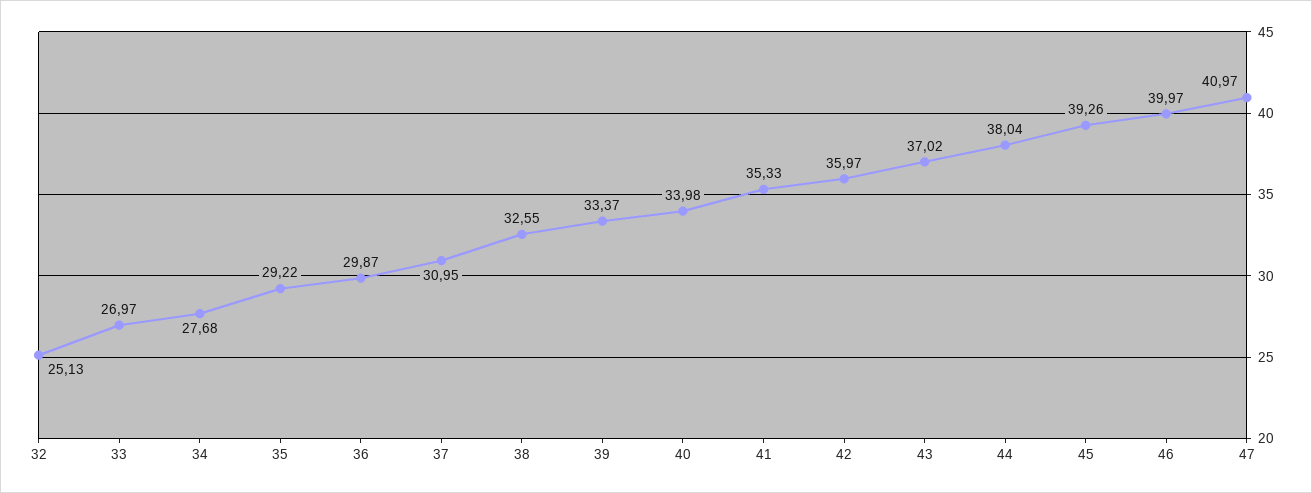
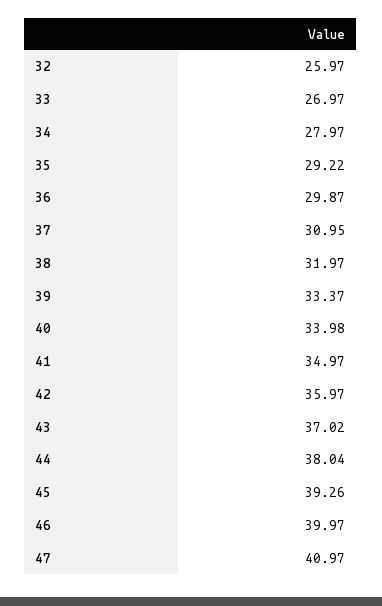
  {
-   "32": 25.13,
+   "32": 25.97,
    "33": 26.97,
-   "34": 27.68,
+   "34": 27.97,
    "35": 29.22,
    "36": 29.87,
    "37": 30.95,
-   "38": 32.55,
+   "38": 31.97,
    "39": 33.37,
    "40": 33.98,
-   "41": 35.33,
+   "41": 34.97,
    "42": 35.97,
    "43": 37.02,
    "44": 38.04,
    "45": 39.26,
    "46": 39.97,
    "47": 40.97
  }

